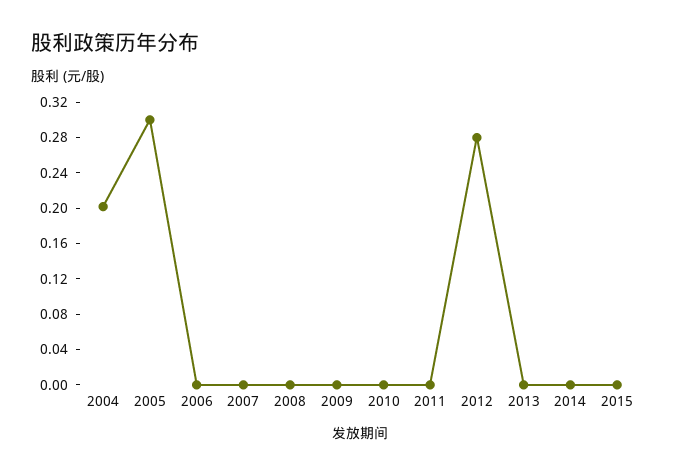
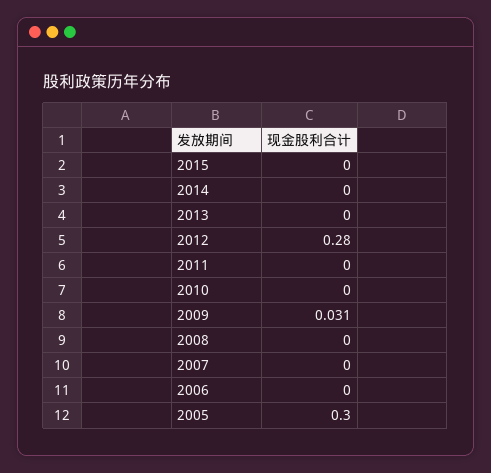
  {
-   "2004": 0.2,
    "2005": 0.3,
    "2006": 0,
    "2007": 0,
    "2008": 0,
-   "2009": 0,
+   "2009": 0.031,
    "2010": 0,
    "2011": 0,
    "2012": 0.28,
    "2013": 0,
    "2014": 0,
    "2015": 0
  }

